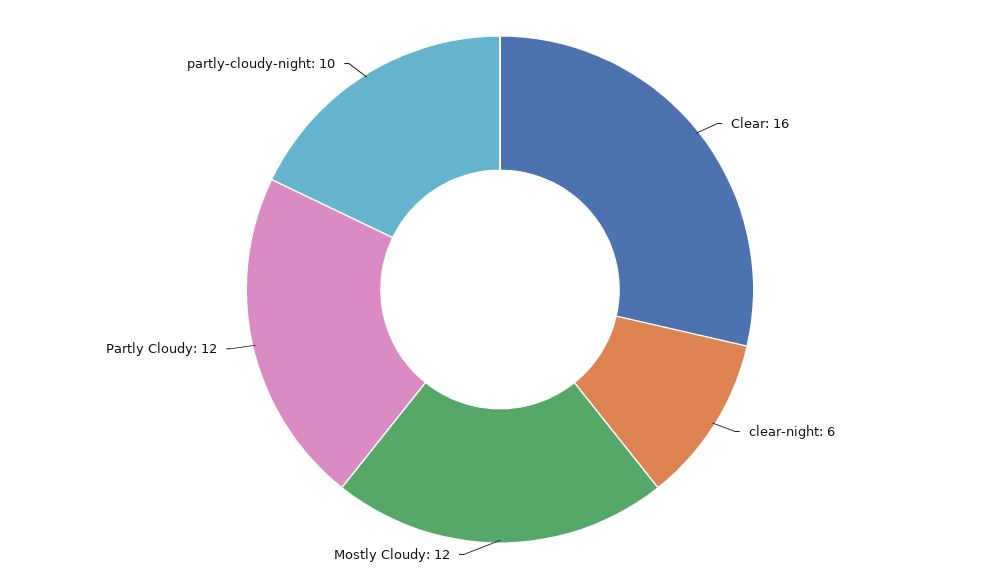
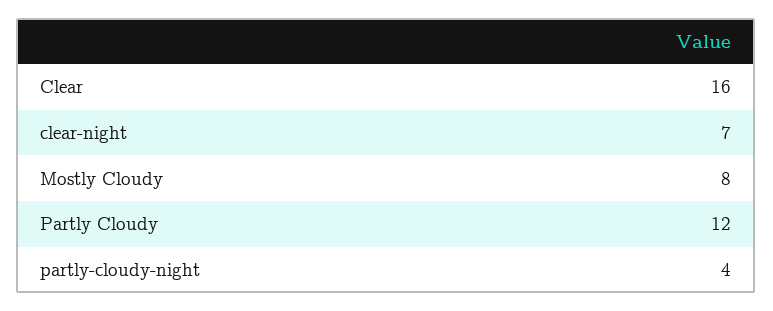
  {
    "Clear": 16,
-   "clear-night": 6,
+   "clear-night": 7,
-   "Mostly Cloudy": 12,
+   "Mostly Cloudy": 8,
    "Partly Cloudy": 12,
-   "partly-cloudy-night": 10
+   "partly-cloudy-night": 4
  }

